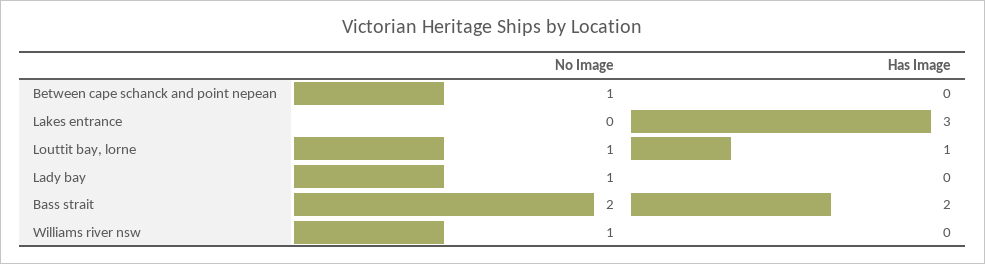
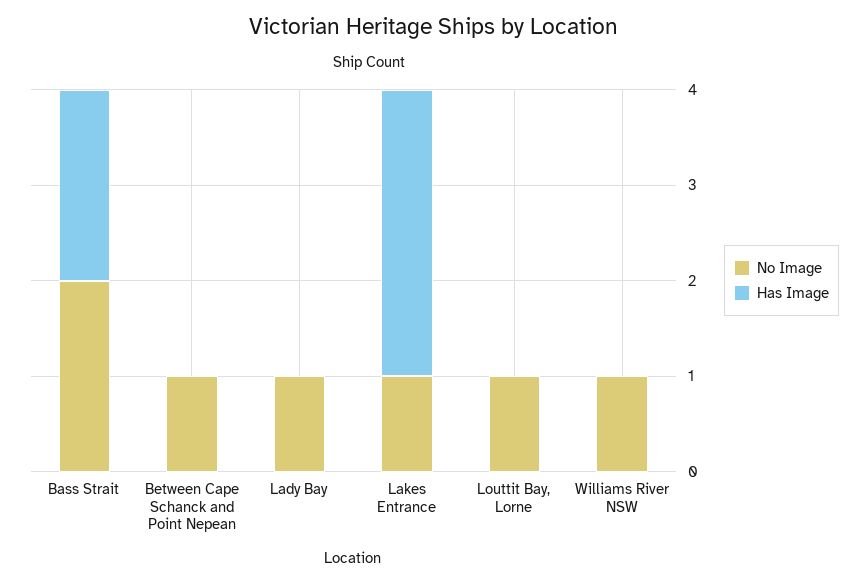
  {
    "No Image": {
      "Between cape schanck and point nepean": 1,
-     "Lakes entrance": 0,
+     "Lakes entrance": 1,
      "Louttit bay, lorne": 1,
      "Lady bay": 1,
      "Bass strait": 2,
      "Williams river nsw": 1
    },
    "Has Image": {
      "Between cape schanck and point nepean": 0,
      "Lakes entrance": 3,
-     "Louttit bay, lorne": 1,
+     "Louttit bay, lorne": 0,
      "Lady bay": 0,
      "Bass strait": 2,
      "Williams river nsw": 0
    }
  }

